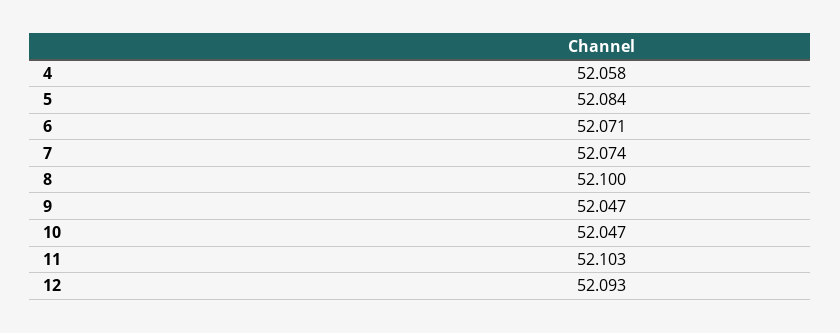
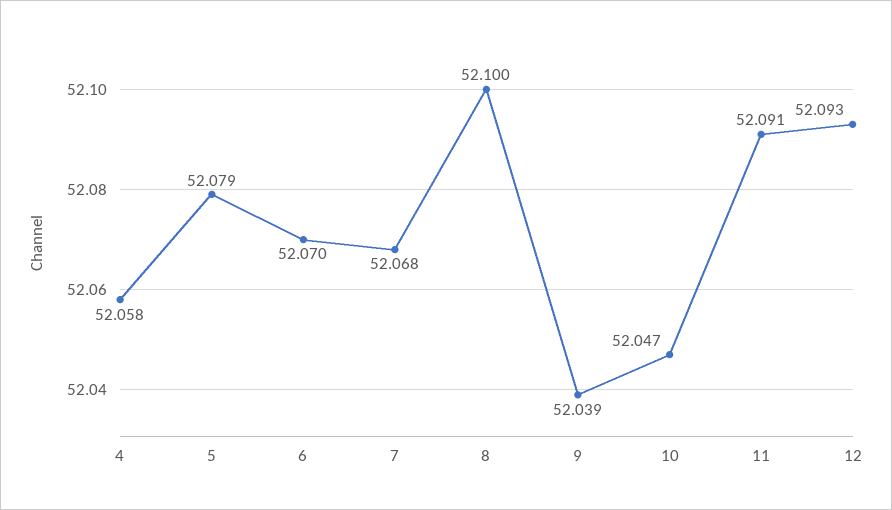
  {
    "4": 52.058,
-   "5": 52.084,
+   "5": 52.079,
-   "6": 52.071,
+   "6": 52.07,
-   "7": 52.074,
+   "7": 52.068,
    "8": 52.1,
-   "9": 52.047,
+   "9": 52.039,
    "10": 52.047,
-   "11": 52.103,
+   "11": 52.091,
    "12": 52.093
  }

